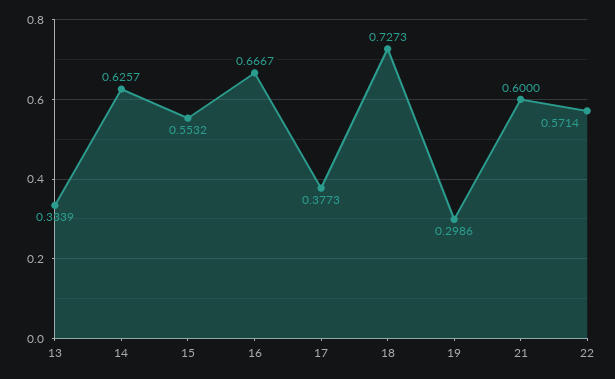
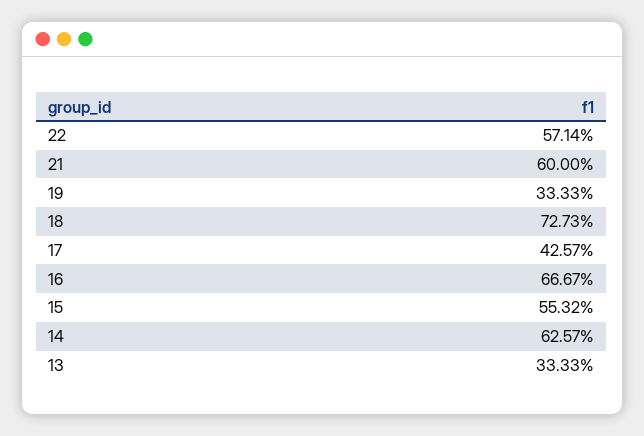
  {
-   "13": 0.3339,
+   "13": 0.3333,
    "14": 0.6257,
    "15": 0.5532,
    "16": 0.6667,
-   "17": 0.3773,
+   "17": 0.4257,
    "18": 0.7273,
-   "19": 0.2986,
+   "19": 0.3333,
    "21": 0.6,
    "22": 0.5714
  }

